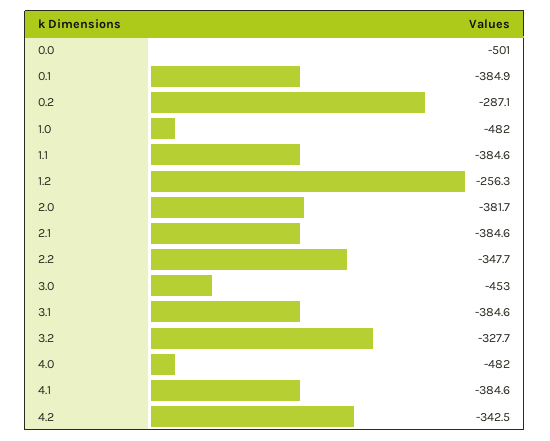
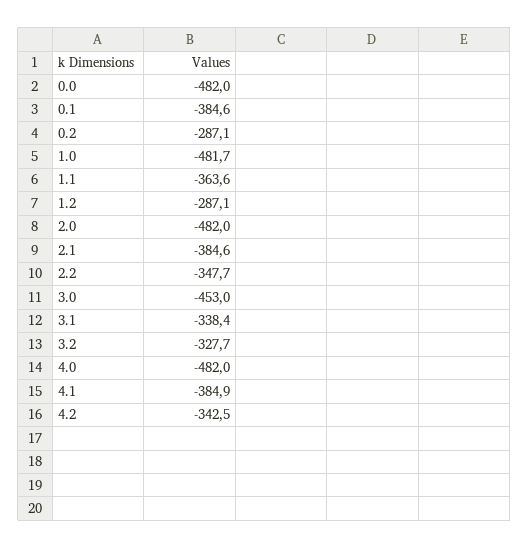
  {
-   "0.0": -501,
+   "0.0": -482,
-   "0.1": -384.9,
+   "0.1": -384.6,
    "0.2": -287.1,
-   "1.0": -482,
+   "1.0": -481.7,
-   "1.1": -384.6,
+   "1.1": -363.6,
-   "1.2": -256.3,
+   "1.2": -287.1,
-   "2.0": -381.7,
+   "2.0": -482,
    "2.1": -384.6,
    "2.2": -347.7,
    "3.0": -453,
-   "3.1": -384.6,
+   "3.1": -338.4,
    "3.2": -327.7,
    "4.0": -482,
-   "4.1": -384.6,
+   "4.1": -384.9,
    "4.2": -342.5
  }

